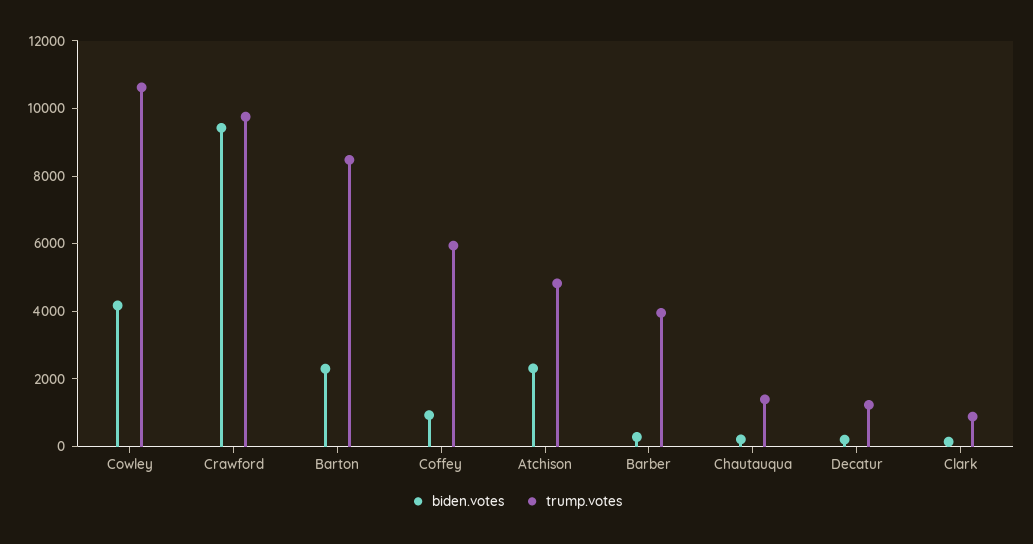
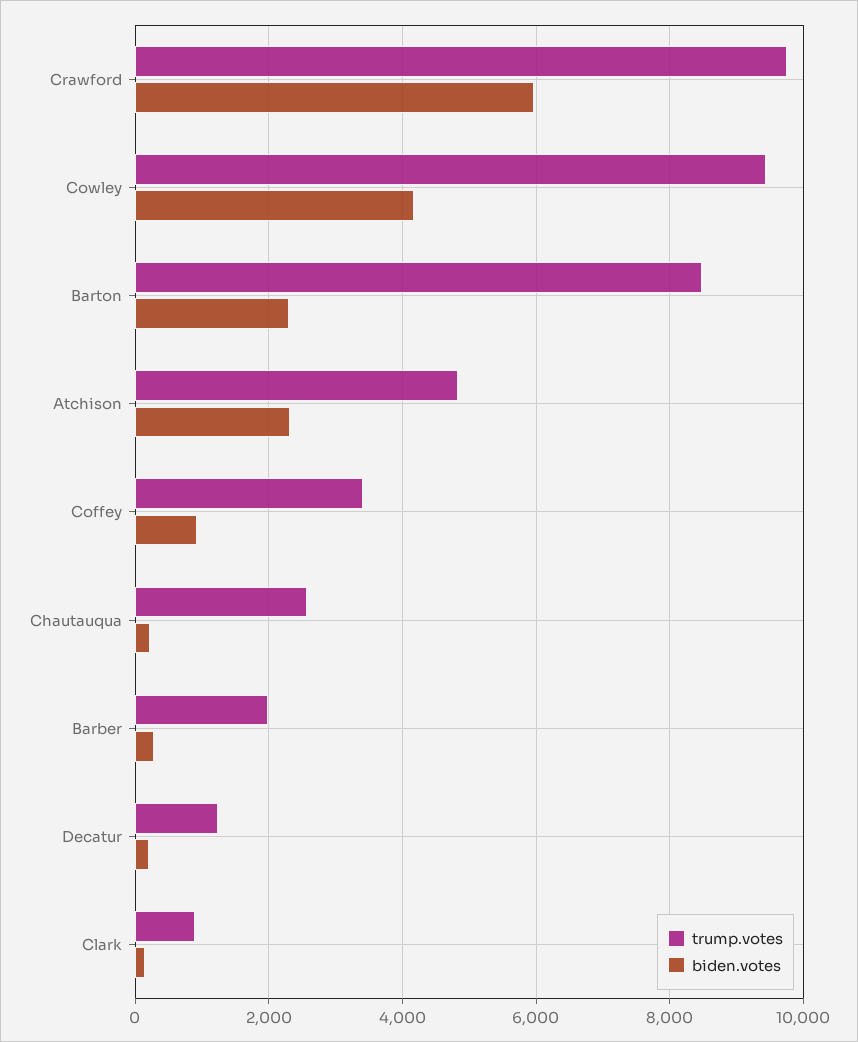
  {
    "biden.votes": {
      "Cowley": 4200,
-     "Crawford": 9500,
+     "Crawford": 6000,
      "Barton": 2400,
      "Coffey": 1000,
      "Atchison": 2400,
      "Barber": 200,
      "Chautauqua": 200,
      "Decatur": 200,
      "Clark": 200
    },
    "trump.votes": {
-     "Cowley": 10500,
+     "Cowley": 9400,
      "Crawford": 9800,
      "Barton": 8400,
-     "Coffey": 6000,
+     "Coffey": 3400,
      "Atchison": 4800,
-     "Barber": 4000,
+     "Barber": 2000,
-     "Chautauqua": 1500,
+     "Chautauqua": 2600,
      "Decatur": 1200,
      "Clark": 800
    }
  }

